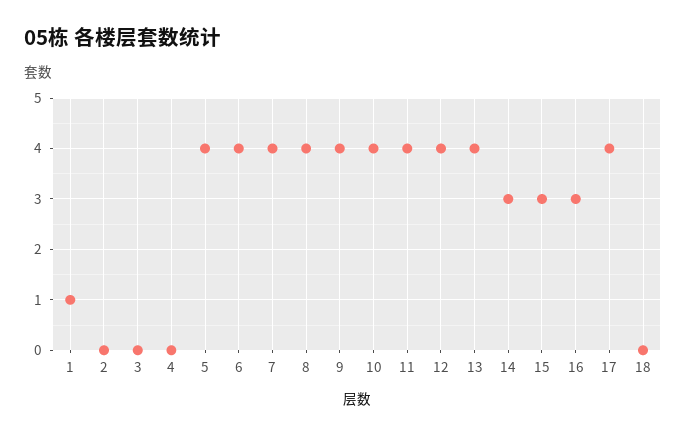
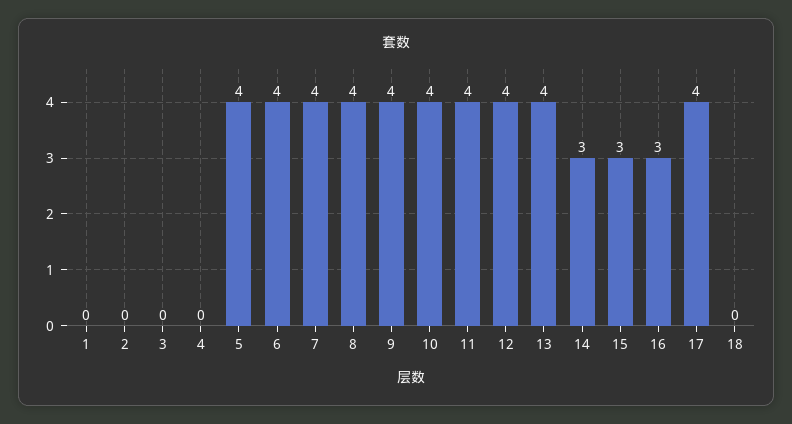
  {
-   "1": 1,
+   "1": 0,
    "2": 0,
    "3": 0,
    "4": 0,
    "5": 4,
    "6": 4,
    "7": 4,
    "8": 4,
    "9": 4,
    "10": 4,
    "11": 4,
    "12": 4,
    "13": 4,
    "14": 3,
    "15": 3,
    "16": 3,
    "17": 4,
    "18": 0
  }

